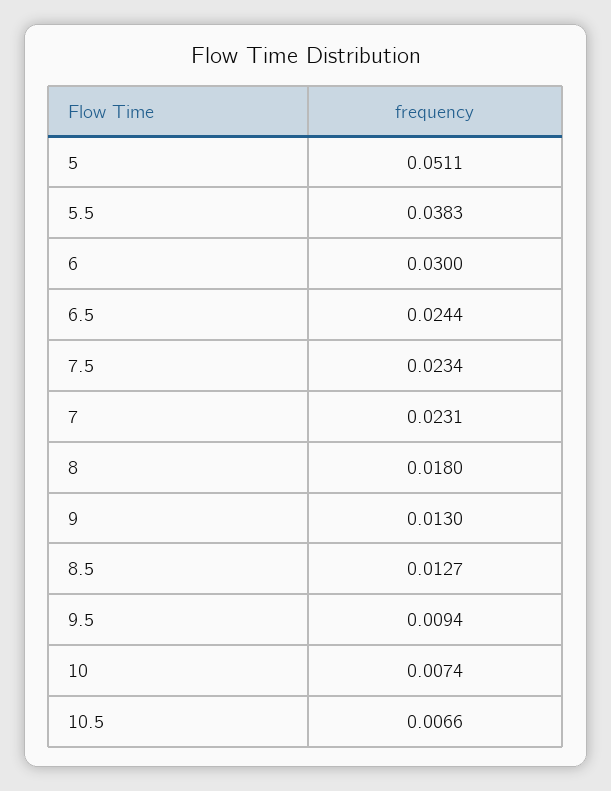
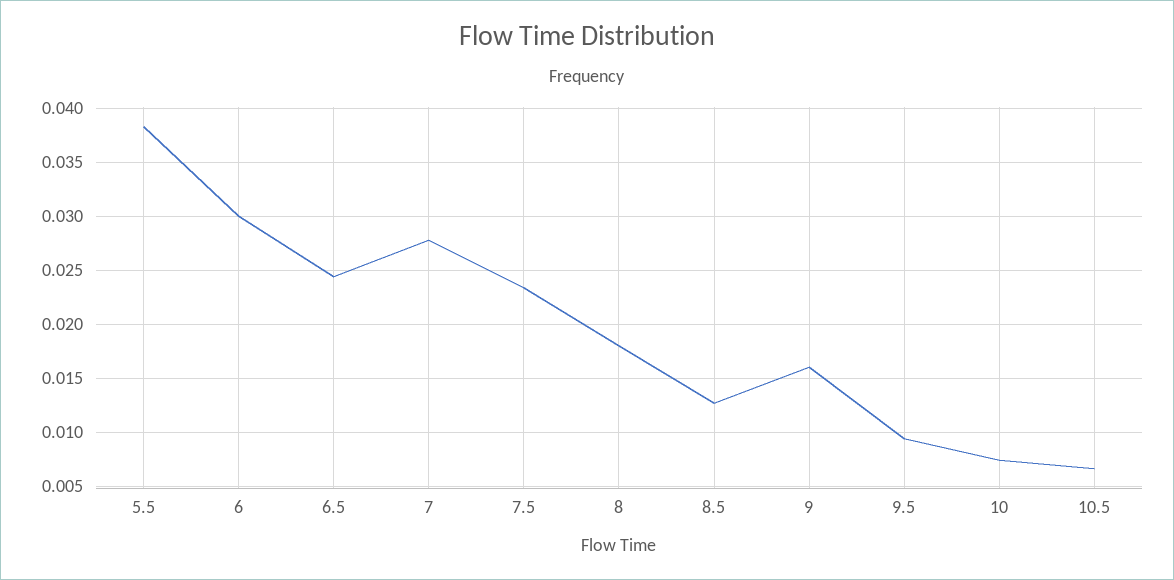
  {
-   "5": 0.0511,
    "5.5": 0.0383,
    "6": 0.03,
    "6.5": 0.0244,
    "7.5": 0.0234,
-   "7": 0.0231,
+   "7": 0.028,
    "8": 0.018,
-   "9": 0.013,
+   "9": 0.016,
    "8.5": 0.0127,
    "9.5": 0.0094,
    "10": 0.0074,
    "10.5": 0.0066
  }

